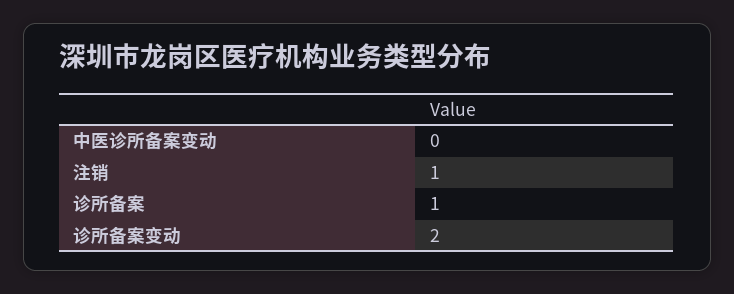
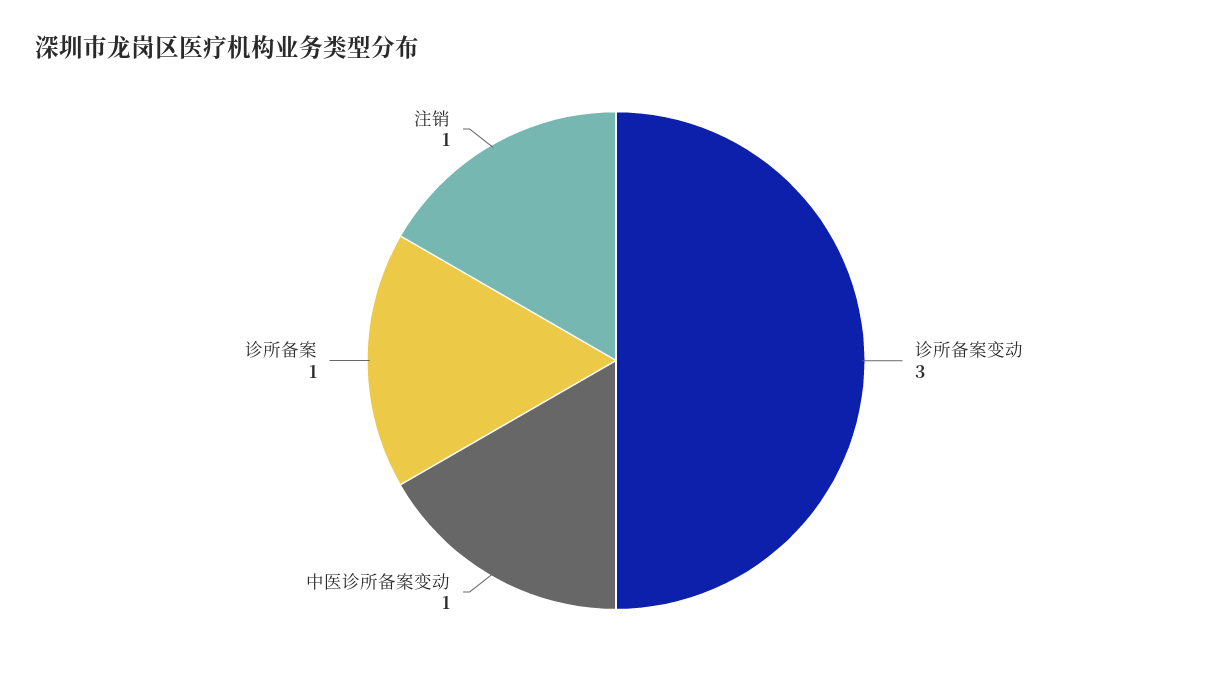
  {
-   "中医诊所备案变动": 0,
+   "中医诊所备案变动": 1,
    "注销": 1,
    "诊所备案": 1,
-   "诊所备案变动": 2
+   "诊所备案变动": 3
  }

